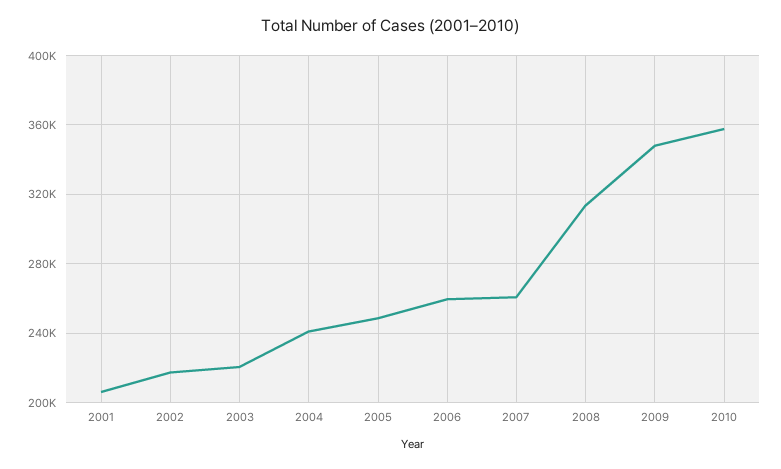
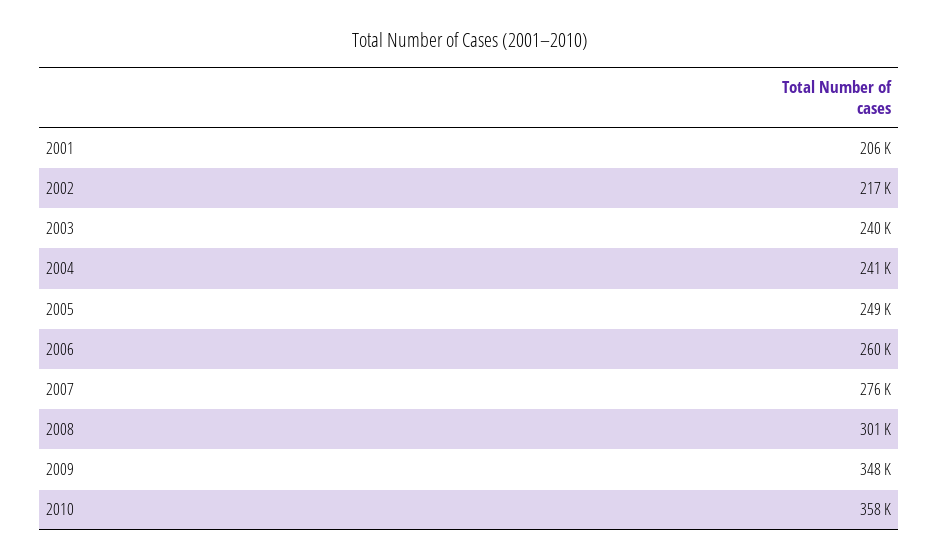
  {
    "2001": 206000,
    "2002": 217000,
-   "2003": 220000,
+   "2003": 240000,
    "2004": 241000,
    "2005": 249000,
    "2006": 260000,
-   "2007": 260000,
+   "2007": 276000,
-   "2008": 315000,
+   "2008": 301000,
    "2009": 348000,
    "2010": 358000
  }

